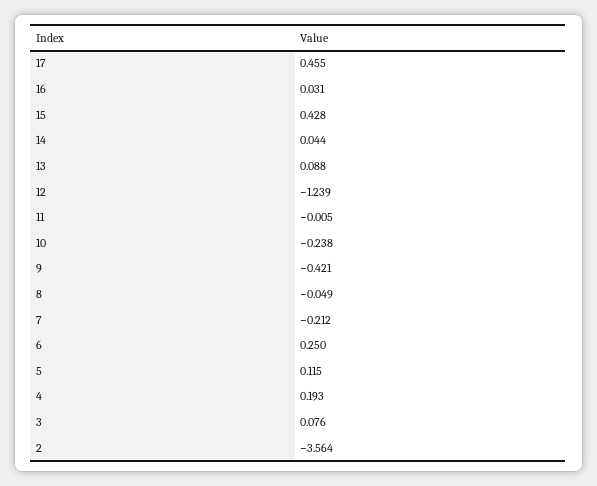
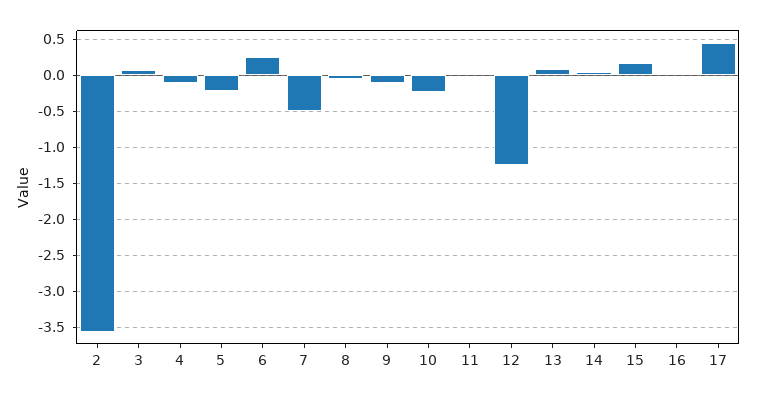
  {
    "17": 0.455,
    "16": 0.031,
-   "15": 0.428,
+   "15": 0.2,
    "14": 0.044,
    "13": 0.088,
    "12": -1.239,
    "11": -0.005,
    "10": -0.238,
-   "9": -0.421,
+   "9": -0.1,
    "8": -0.049,
-   "7": -0.212,
+   "7": -0.5,
    "6": 0.25,
-   "5": 0.115,
+   "5": -0.2,
-   "4": 0.193,
+   "4": -0.1,
    "3": 0.076,
    "2": -3.564
  }

